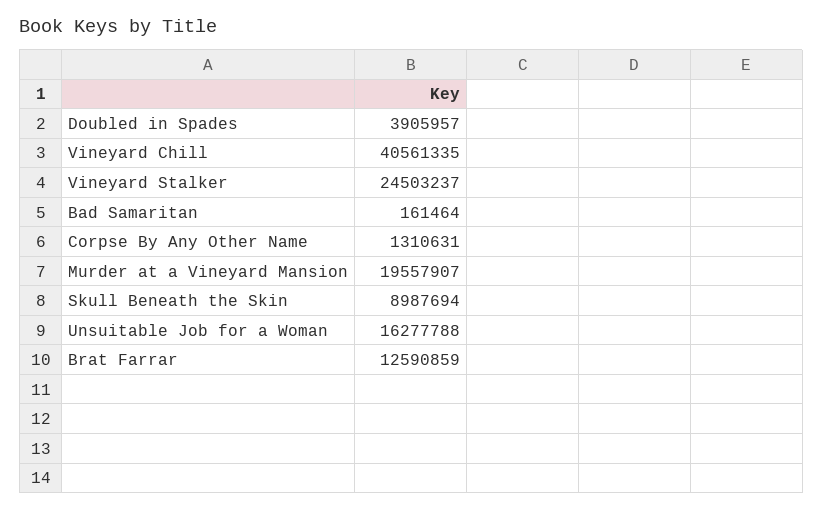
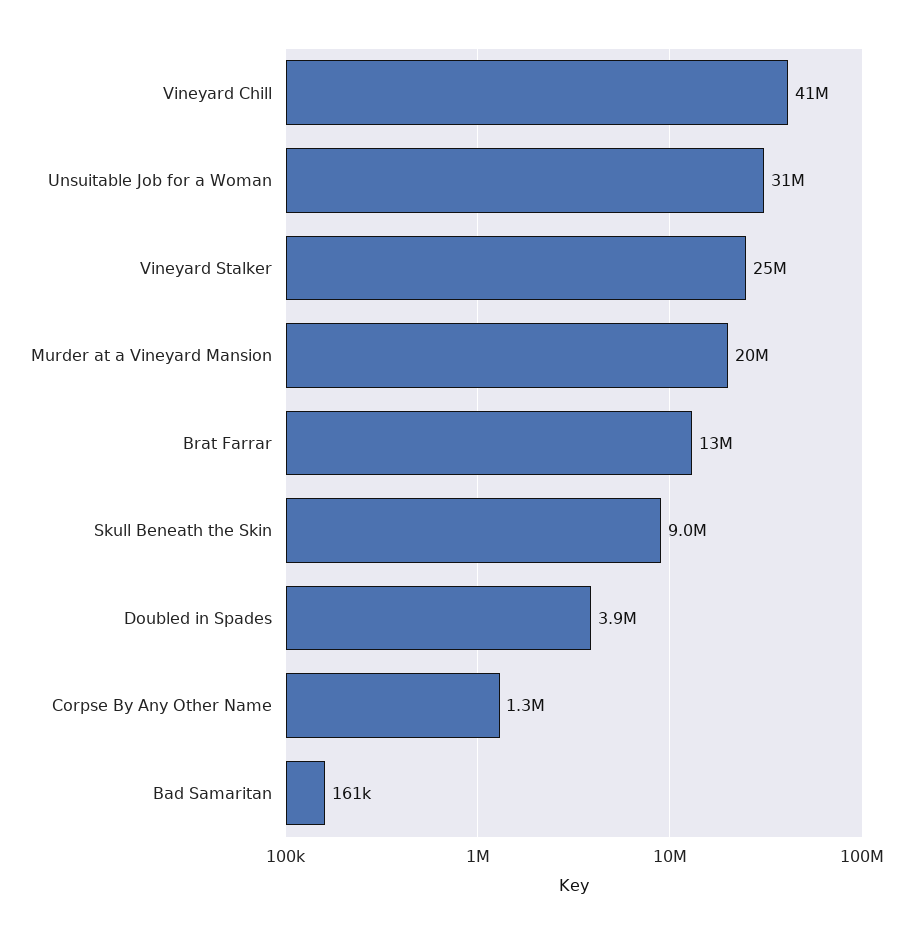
  {
    "Doubled in Spades": 3905957,
    "Vineyard Chill": 40561335,
    "Vineyard Stalker": 24503237,
    "Bad Samaritan": 161464,
    "Corpse By Any Other Name": 1310631,
    "Murder at a Vineyard Mansion": 19557907,
    "Skull Beneath the Skin": 8987694,
-   "Unsuitable Job for a Woman": 16277788,
+   "Unsuitable Job for a Woman": 31000000,
    "Brat Farrar": 12590859
  }

